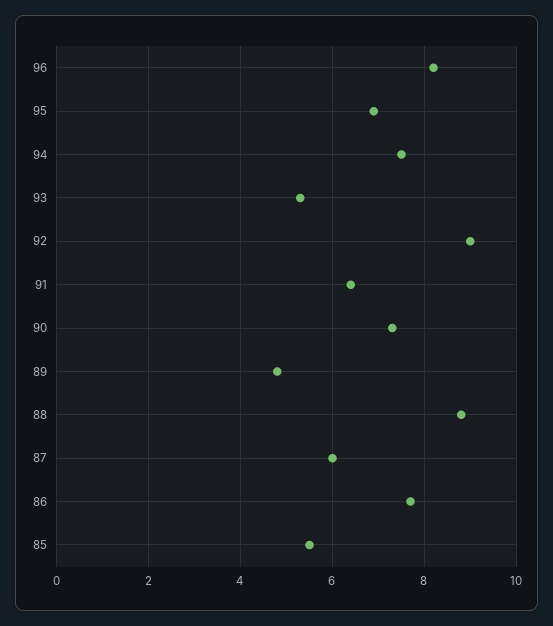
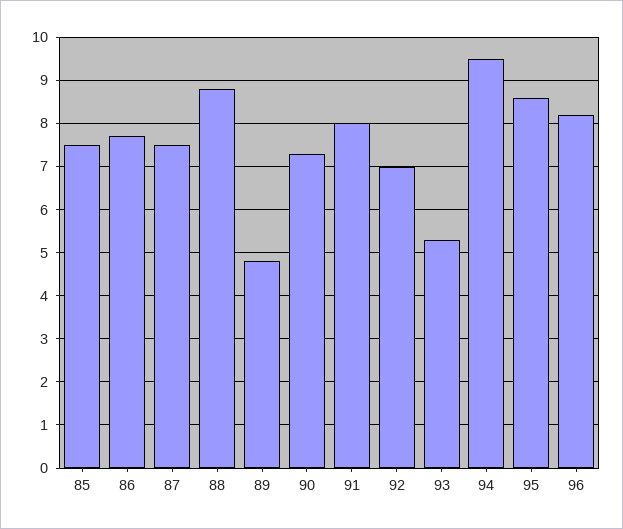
  {
    "96": 8,
-   "95": 7,
+   "95": 8.5,
-   "94": 7.5,
+   "94": 9.5,
    "93": 5.5,
-   "92": 9,
+   "92": 7,
-   "91": 6.5,
+   "91": 8,
    "90": 7.5,
    "89": 5,
    "88": 9,
-   "87": 6,
+   "87": 7.5,
    "86": 7.5,
-   "85": 5.5
+   "85": 7.5
  }

